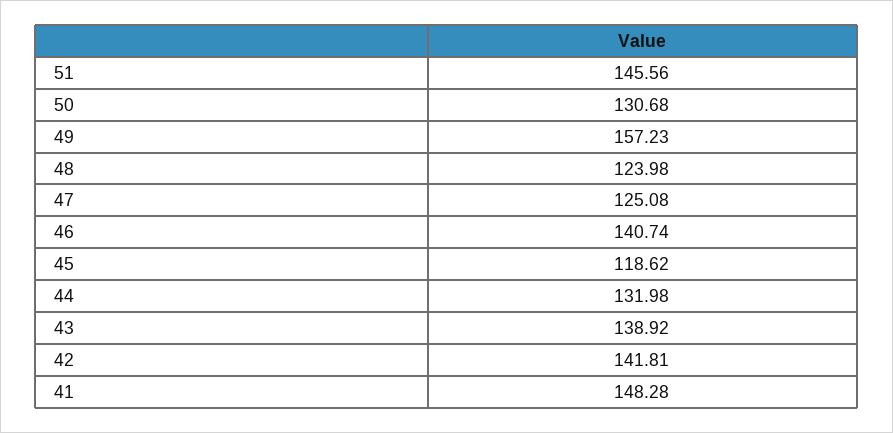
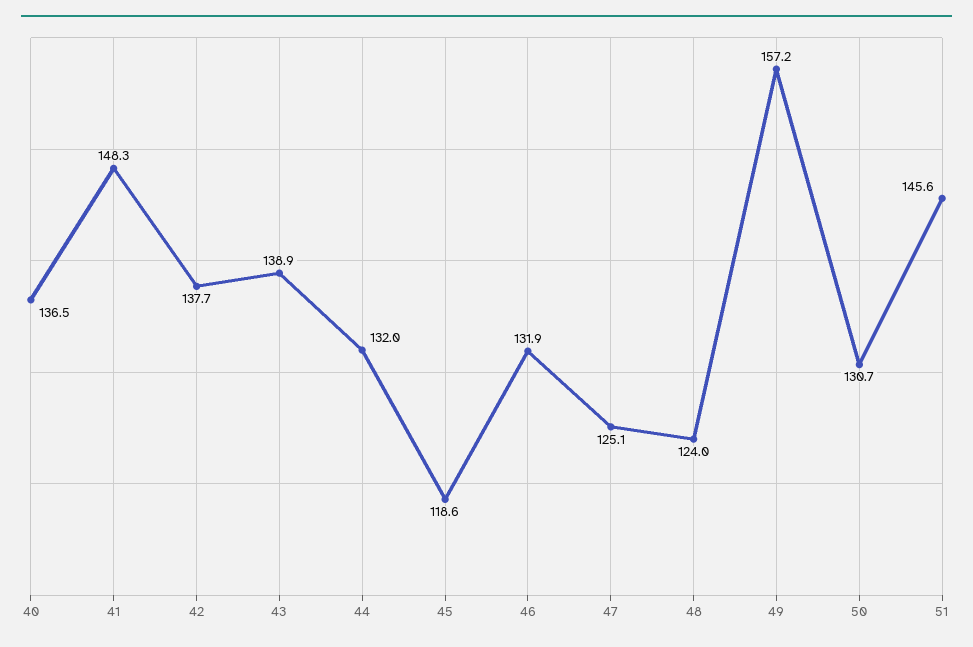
  {
    "51": 145.56,
    "50": 130.68,
    "49": 157.23,
    "48": 123.98,
    "47": 125.08,
-   "46": 140.74,
+   "46": 131.9,
    "45": 118.62,
    "44": 131.98,
    "43": 138.92,
-   "42": 141.81,
+   "42": 137.7,
-   "41": 148.28
+   "41": 148.28,
+   "40": 136.5
  }

